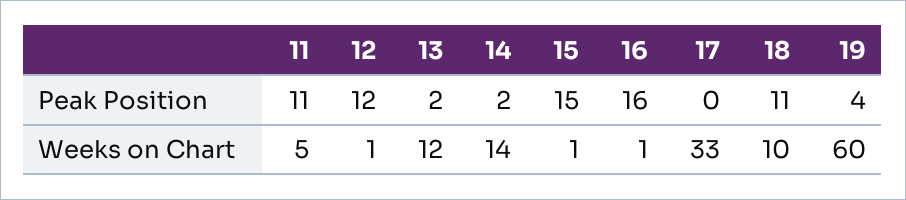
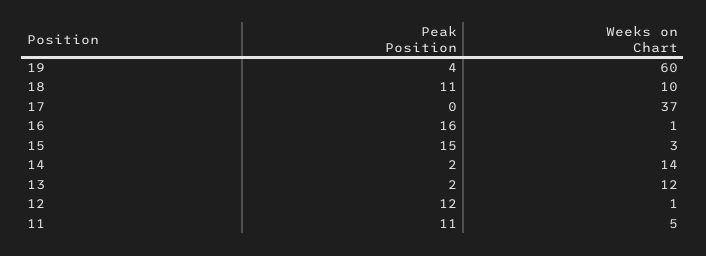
  {
    "11": {
      "Peak Position": 11,
      "Weeks on Chart": 5
    },
    "12": {
      "Peak Position": 12,
      "Weeks on Chart": 1
    },
    "13": {
      "Peak Position": 2,
      "Weeks on Chart": 12
    },
    "14": {
      "Peak Position": 2,
      "Weeks on Chart": 14
    },
    "15": {
      "Peak Position": 15,
-     "Weeks on Chart": 1
+     "Weeks on Chart": 3
    },
    "16": {
      "Peak Position": 16,
      "Weeks on Chart": 1
    },
    "17": {
      "Peak Position": 0,
-     "Weeks on Chart": 33
+     "Weeks on Chart": 37
    },
    "18": {
      "Peak Position": 11,
      "Weeks on Chart": 10
    },
    "19": {
      "Peak Position": 4,
      "Weeks on Chart": 60
    }
  }

